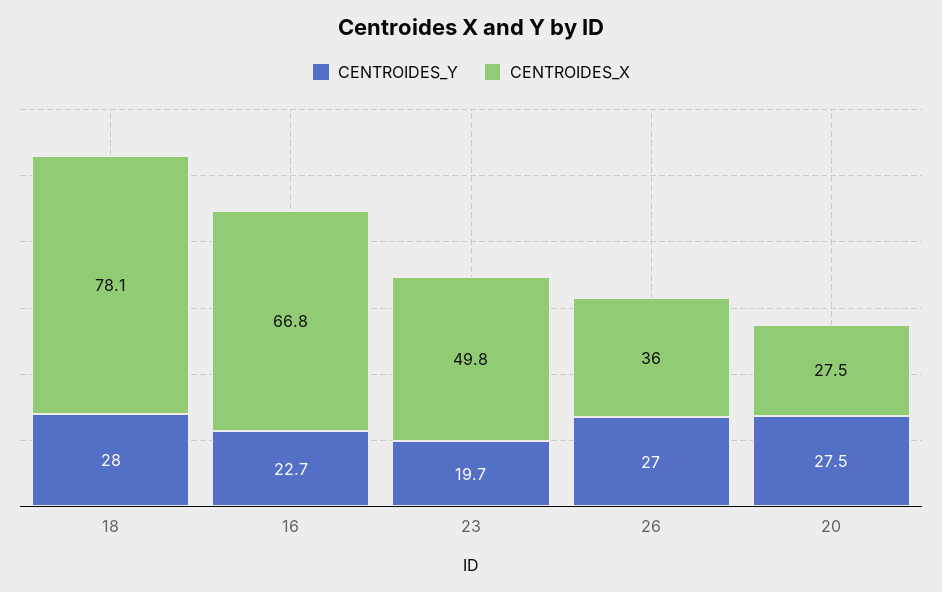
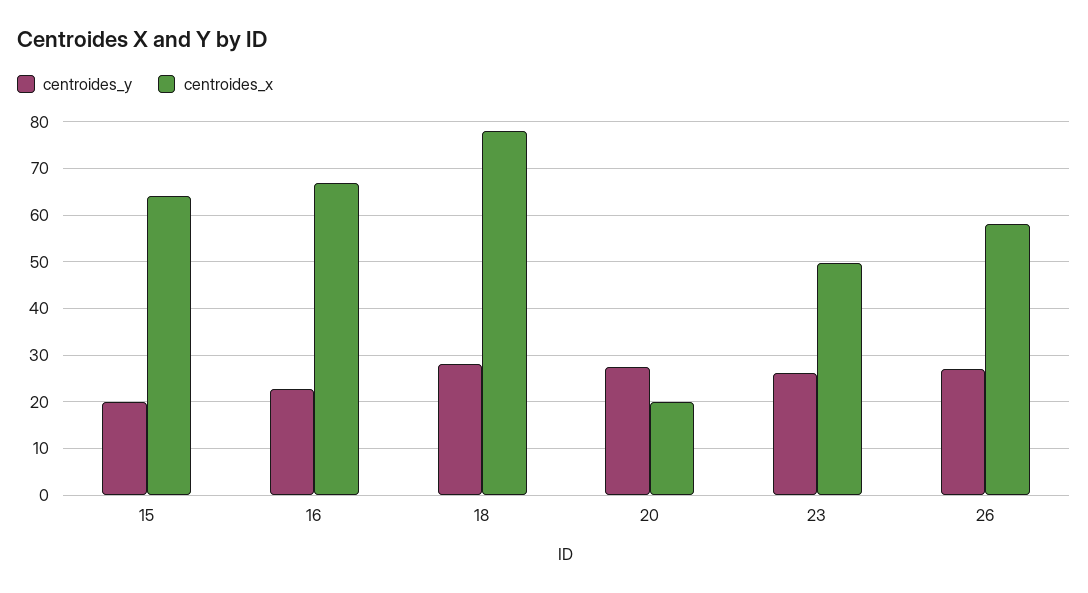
  {
    "CENTROIDES_Y": {
      "18": 28,
      "16": 22.7,
-     "23": 19.7,
+     "23": 26,
      "26": 27,
-     "20": 27.5
+     "20": 27.5,
+     "15": 20
    },
    "CENTROIDES_X": {
      "18": 78.1,
      "16": 66.8,
      "23": 49.8,
-     "26": 36,
+     "26": 58,
-     "20": 27.5
+     "20": 20,
+     "15": 64
    }
  }

